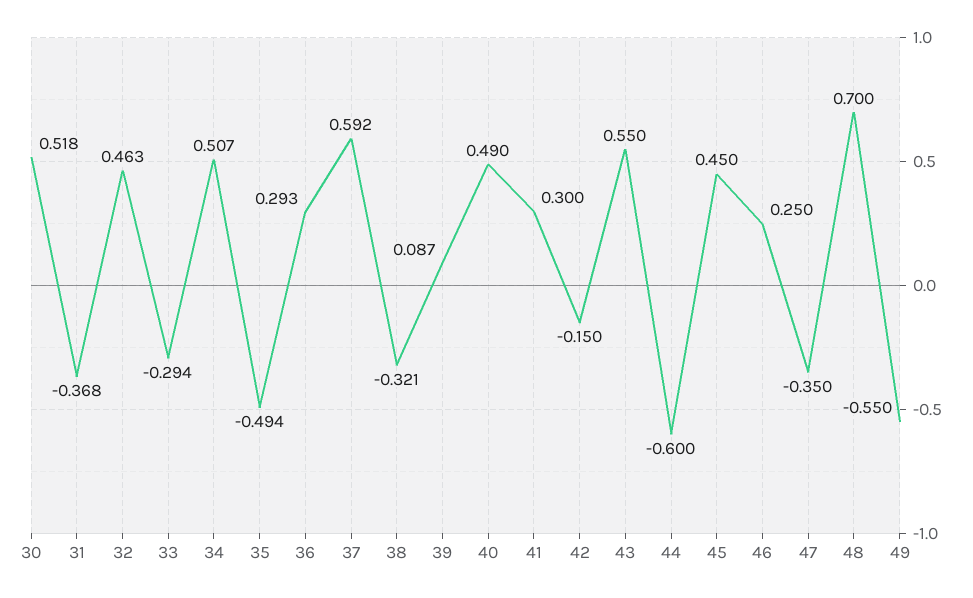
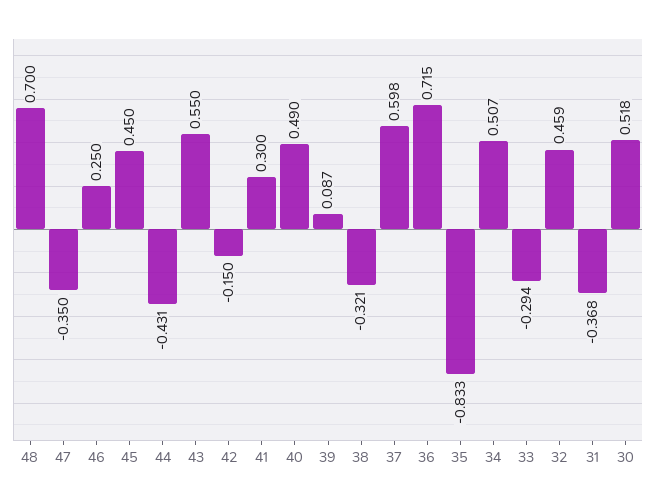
  {
    "30": 0.518,
    "31": -0.368,
-   "32": 0.463,
+   "32": 0.459,
    "33": -0.294,
    "34": 0.507,
-   "35": -0.494,
+   "35": -0.833,
-   "36": 0.293,
+   "36": 0.715,
-   "37": 0.592,
+   "37": 0.598,
    "38": -0.321,
    "39": 0.087,
    "40": 0.49,
    "41": 0.3,
    "42": -0.15,
    "43": 0.55,
-   "44": -0.6,
+   "44": -0.431,
    "45": 0.45,
    "46": 0.25,
    "47": -0.35,
-   "48": 0.7,
+   "48": 0.7
-   "49": -0.55
  }

